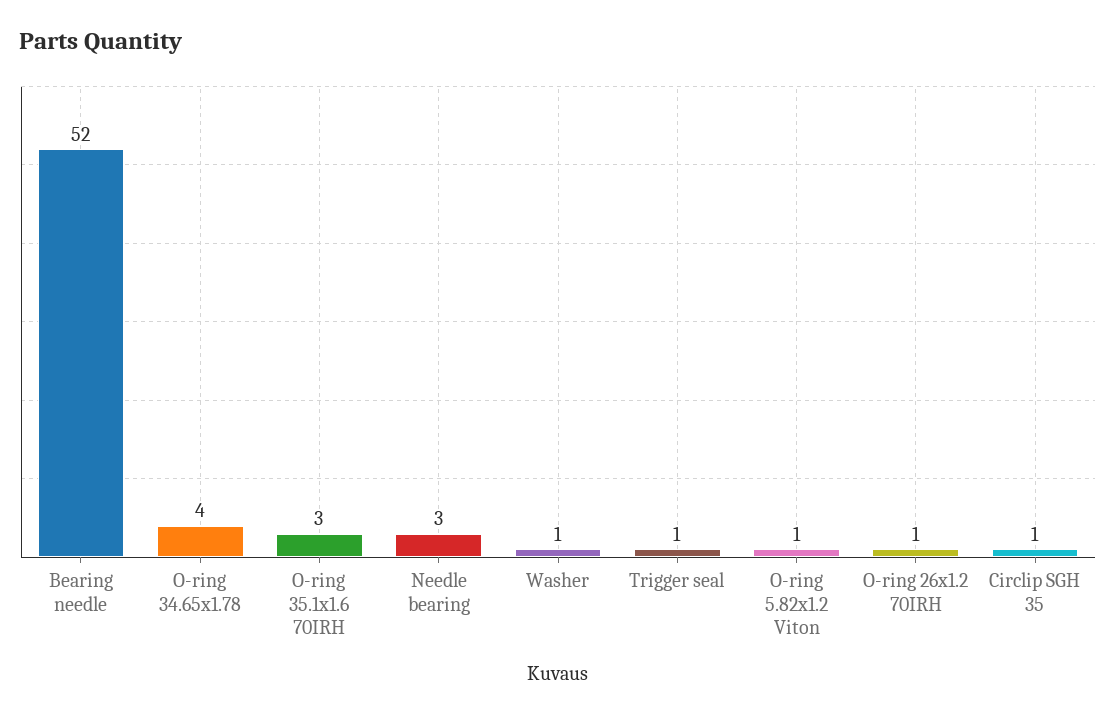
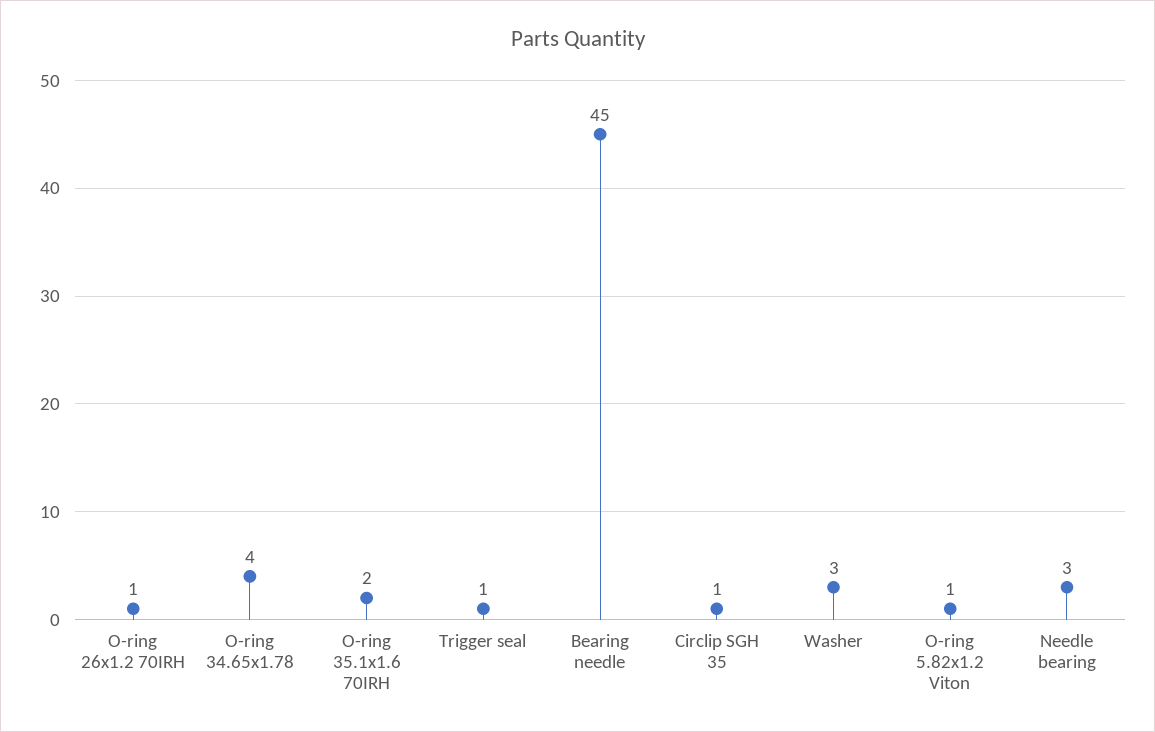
  {
-   "Bearing needle": 52,
+   "Bearing needle": 45,
    "O-ring 34.65x1.78": 4,
-   "O-ring 35.1x1.6 70IRH": 3,
+   "O-ring 35.1x1.6 70IRH": 2,
    "Needle bearing": 3,
-   "Washer": 1,
+   "Washer": 3,
    "Trigger seal": 1,
    "O-ring 5.82x1.2 Viton": 1,
    "O-ring 26x1.2 70IRH": 1,
    "Circlip SGH 35": 1
  }

